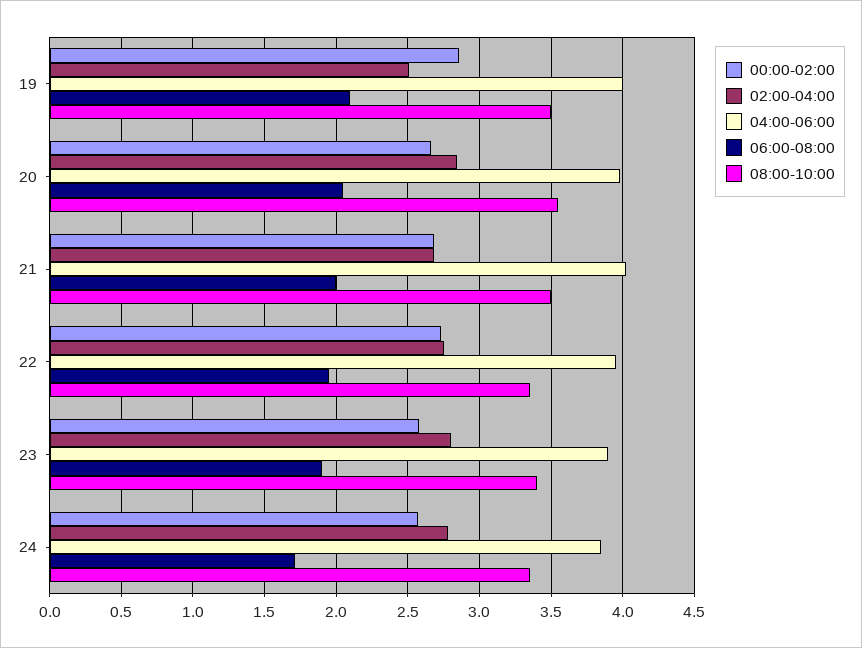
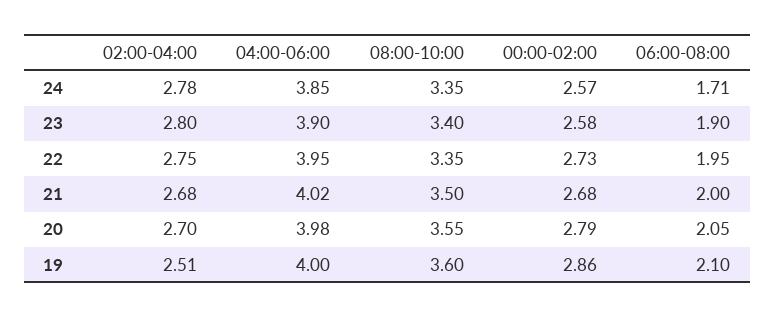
  {
    "00:00-02:00": {
      "19": 2.86,
-     "20": 2.65,
+     "20": 2.79,
      "21": 2.68,
      "22": 2.73,
      "23": 2.58,
      "24": 2.57
    },
    "02:00-04:00": {
      "19": 2.51,
-     "20": 2.85,
+     "20": 2.7,
      "21": 2.68,
      "22": 2.75,
      "23": 2.8,
      "24": 2.78
    },
    "04:00-06:00": {
      "19": 4,
      "20": 3.98,
      "21": 4.02,
      "22": 3.95,
      "23": 3.9,
      "24": 3.85
    },
    "06:00-08:00": {
      "19": 2.1,
      "20": 2.05,
      "21": 2,
      "22": 1.95,
      "23": 1.9,
      "24": 1.71
    },
    "08:00-10:00": {
-     "19": 3.5,
+     "19": 3.6,
      "20": 3.55,
      "21": 3.5,
      "22": 3.35,
      "23": 3.4,
      "24": 3.35
    }
  }

